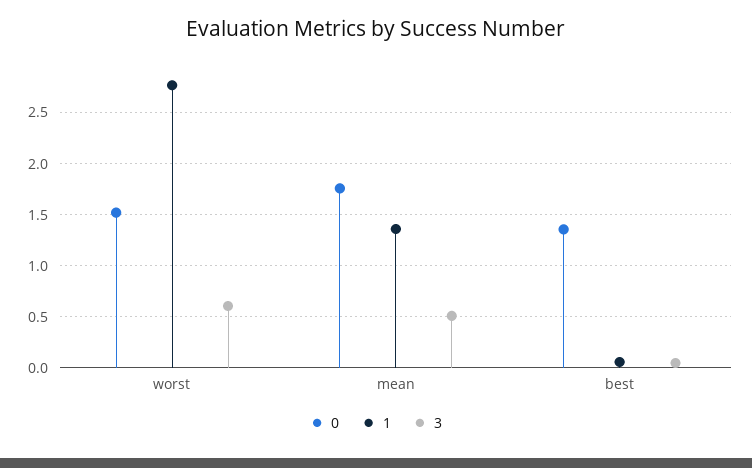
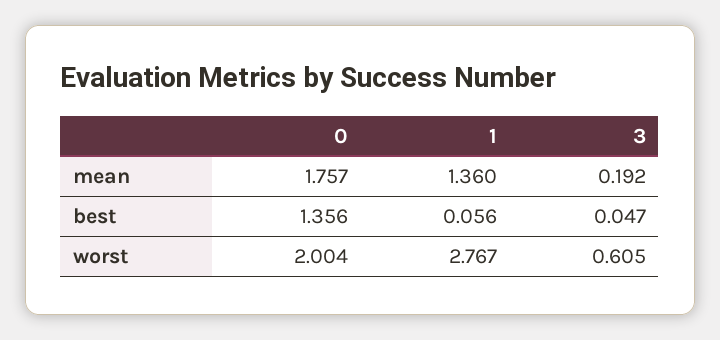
  {
    "0": {
-     "worst": 1.5,
+     "worst": 2.004,
      "mean": 1.757,
      "best": 1.356
    },
    "1": {
      "worst": 2.767,
      "mean": 1.36,
      "best": 0.056
    },
    "3": {
      "worst": 0.605,
-     "mean": 0.5,
+     "mean": 0.192,
      "best": 0.047
    }
  }

